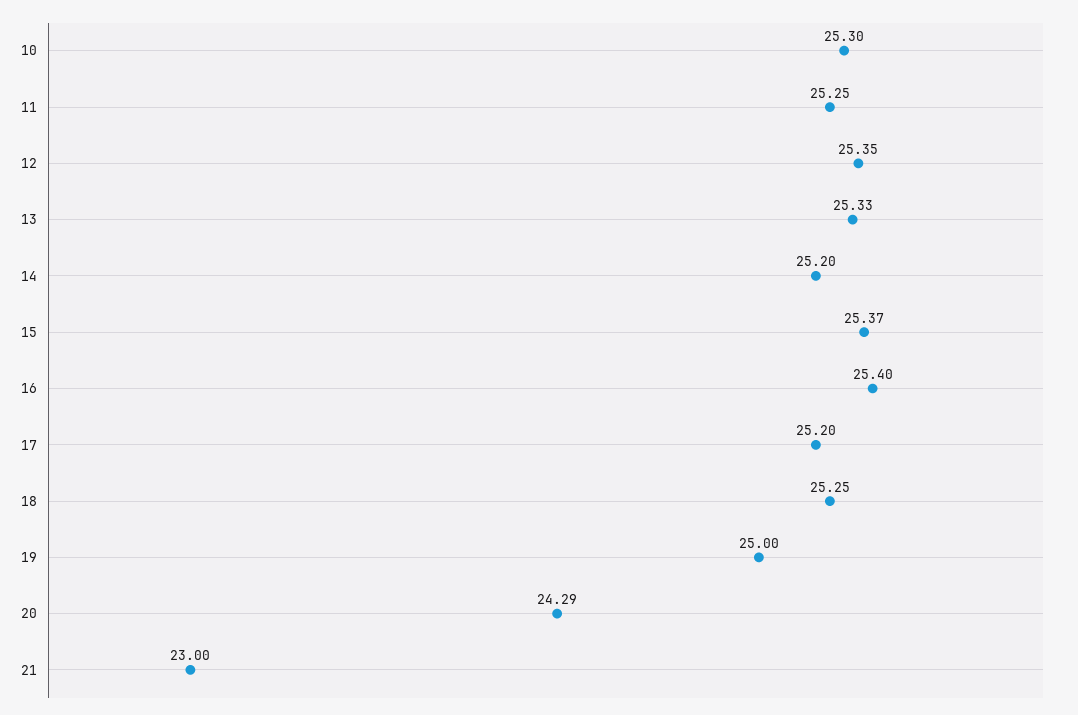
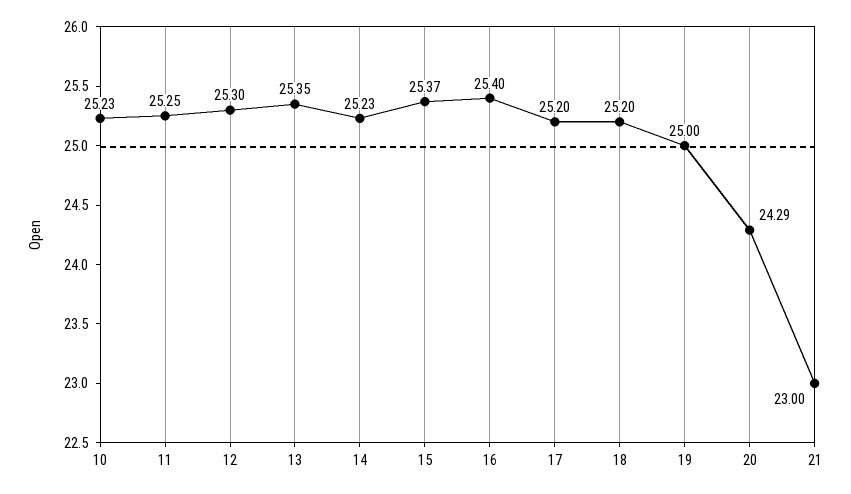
  {
-   "10": 25.3,
+   "10": 25.23,
    "11": 25.25,
-   "12": 25.35,
+   "12": 25.3,
-   "13": 25.33,
+   "13": 25.35,
-   "14": 25.2,
+   "14": 25.23,
    "15": 25.37,
    "16": 25.4,
    "17": 25.2,
-   "18": 25.25,
+   "18": 25.2,
    "19": 25,
    "20": 24.29,
    "21": 23
  }

